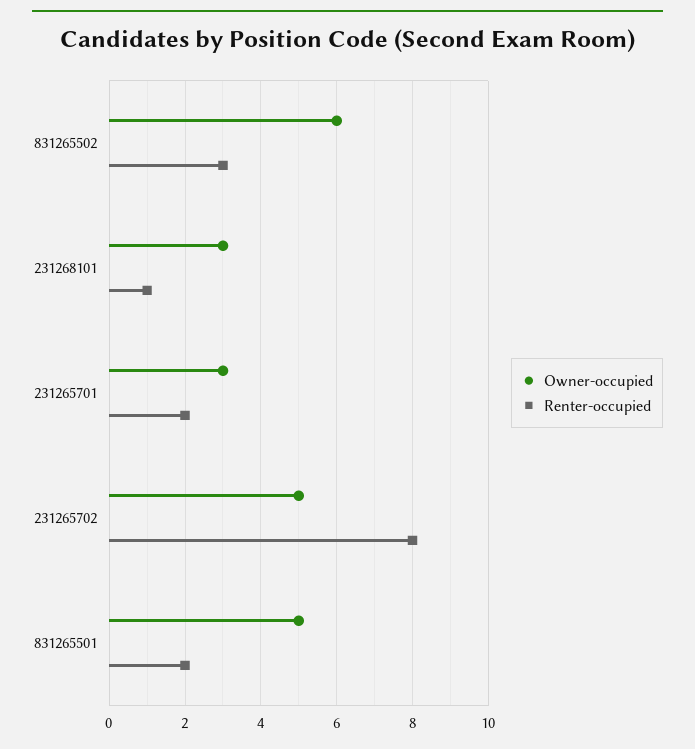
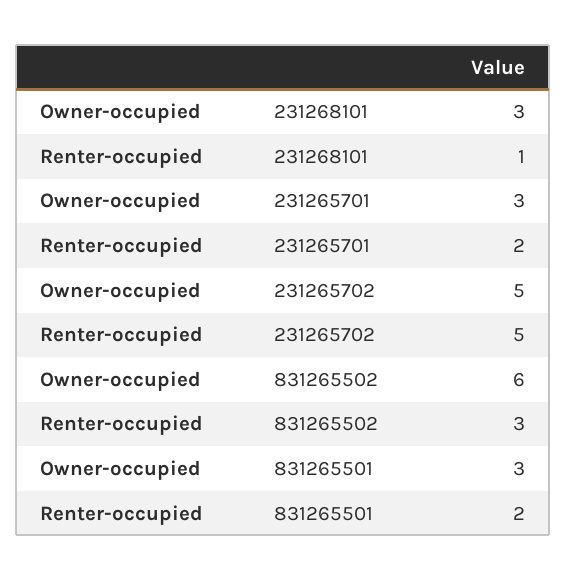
  {
    "Owner-occupied": {
      "831265502": 6,
      "231268101": 3,
      "231265701": 3,
      "231265702": 5,
-     "831265501": 5
+     "831265501": 3
    },
    "Renter-occupied": {
      "831265502": 3,
      "231268101": 1,
      "231265701": 2,
-     "231265702": 8,
+     "231265702": 5,
      "831265501": 2
    }
  }

